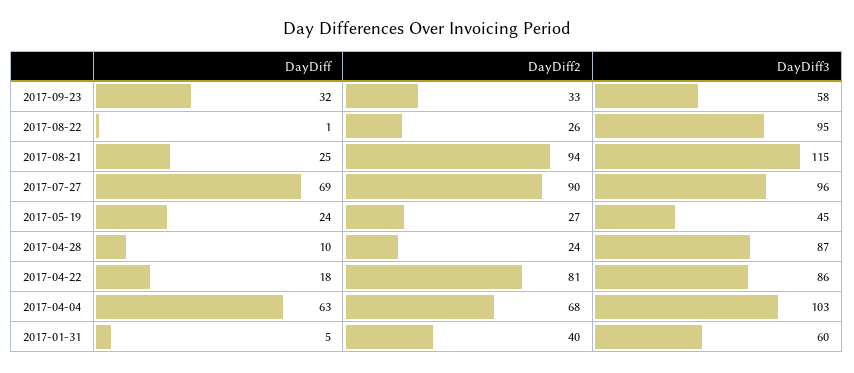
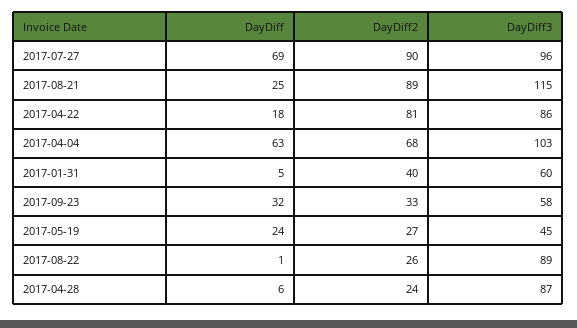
  {
    "DayDiff": {
      "2017-09-23": 32,
      "2017-08-22": 1,
      "2017-08-21": 25,
      "2017-07-27": 69,
      "2017-05-19": 24,
-     "2017-04-28": 10,
+     "2017-04-28": 6,
      "2017-04-22": 18,
      "2017-04-04": 63,
      "2017-01-31": 5
    },
    "DayDiff2": {
      "2017-09-23": 33,
      "2017-08-22": 26,
-     "2017-08-21": 94,
+     "2017-08-21": 89,
      "2017-07-27": 90,
      "2017-05-19": 27,
      "2017-04-28": 24,
      "2017-04-22": 81,
      "2017-04-04": 68,
      "2017-01-31": 40
    },
    "DayDiff3": {
      "2017-09-23": 58,
-     "2017-08-22": 95,
+     "2017-08-22": 89,
      "2017-08-21": 115,
      "2017-07-27": 96,
      "2017-05-19": 45,
      "2017-04-28": 87,
      "2017-04-22": 86,
      "2017-04-04": 103,
      "2017-01-31": 60
    }
  }

